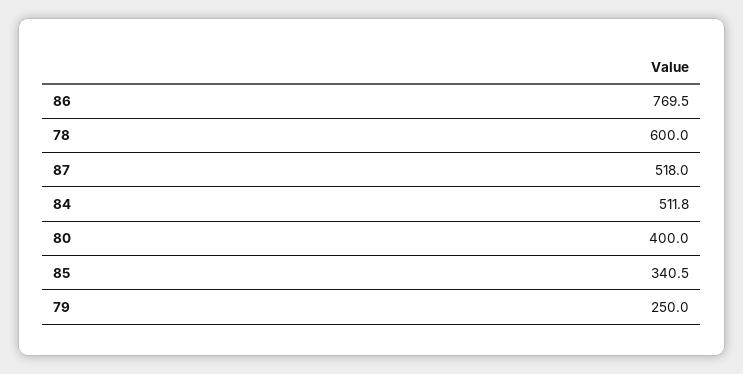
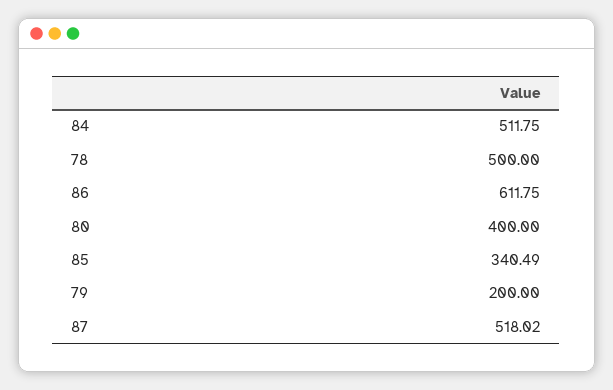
  {
-   "86": 769.5,
+   "86": 611.75,
-   "78": 600,
+   "78": 500,
    "87": 518.02,
    "84": 511.75,
    "80": 400,
    "85": 340.49,
-   "79": 250
+   "79": 200
  }

